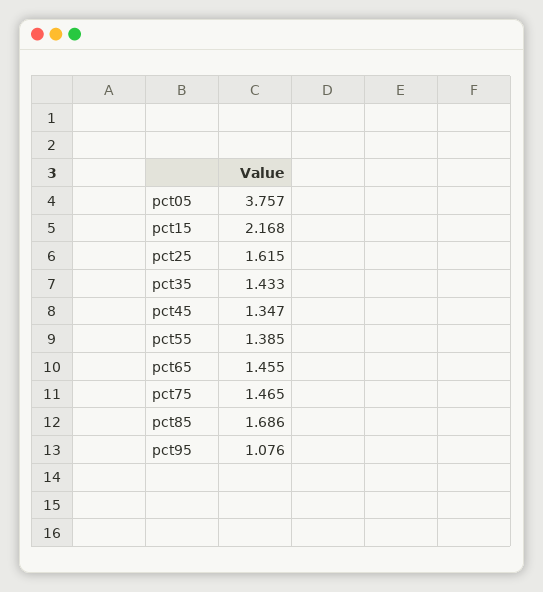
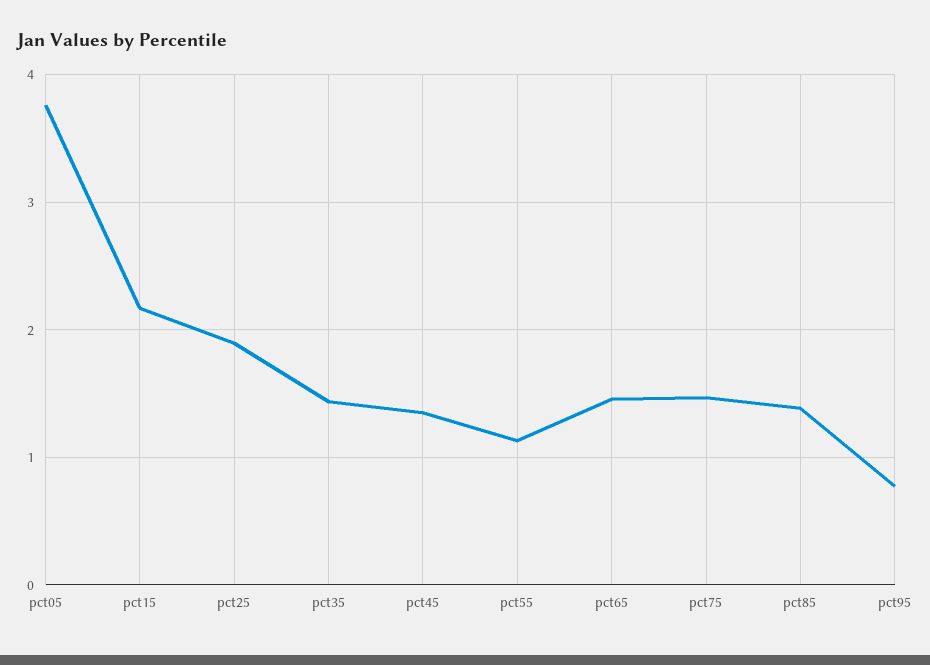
  {
    "pct05": 3.757,
    "pct15": 2.168,
-   "pct25": 1.615,
+   "pct25": 1.9,
    "pct35": 1.433,
    "pct45": 1.347,
-   "pct55": 1.385,
+   "pct55": 1.1,
    "pct65": 1.455,
    "pct75": 1.465,
-   "pct85": 1.686,
+   "pct85": 1.4,
-   "pct95": 1.076
+   "pct95": 0.8
  }

